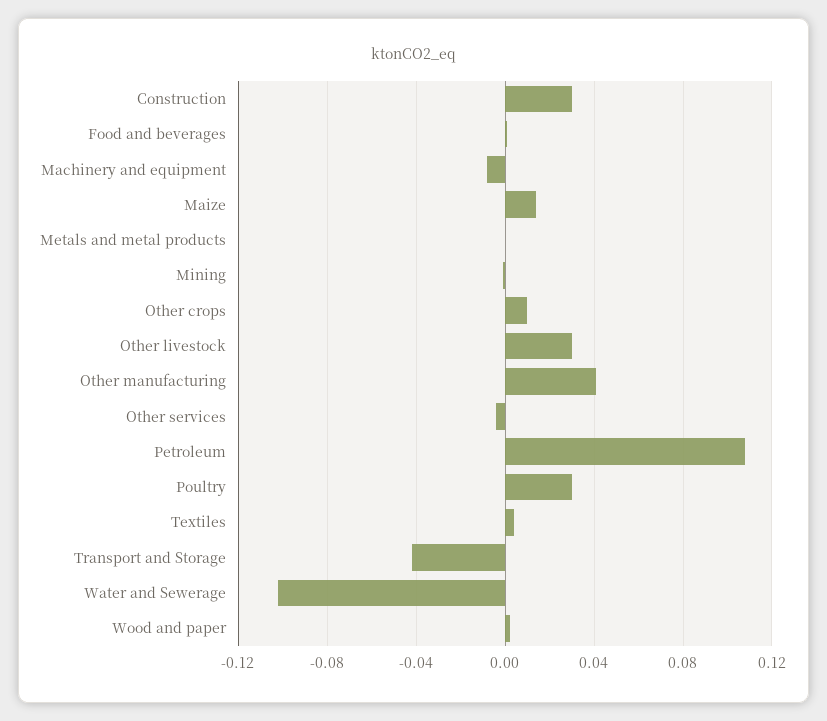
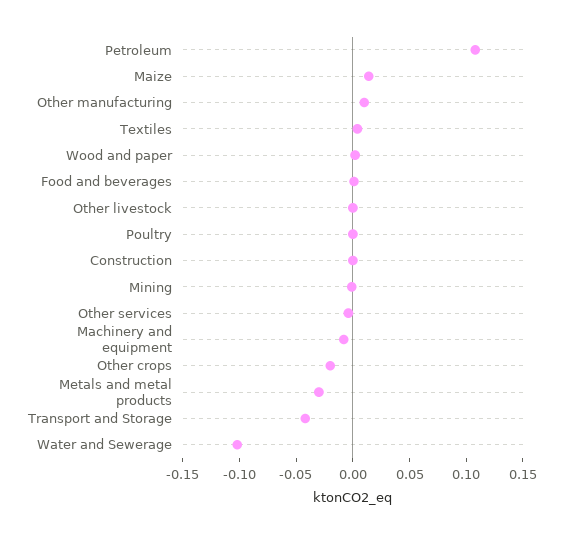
  {
-   "Construction": 0.03,
+   "Construction": 0,
    "Food and beverages": 0,
    "Machinery and equipment": -0.01,
    "Maize": 0.015,
-   "Metals and metal products": 0,
+   "Metals and metal products": -0.03,
    "Mining": 0,
-   "Other crops": 0.01,
+   "Other crops": -0.02,
-   "Other livestock": 0.03,
+   "Other livestock": 0,
-   "Other manufacturing": 0.04,
+   "Other manufacturing": 0.01,
    "Other services": -0.005,
    "Petroleum": 0.11,
-   "Poultry": 0.03,
+   "Poultry": 0,
    "Textiles": 0.005,
    "Transport and Storage": -0.04,
    "Water and Sewerage": -0.1,
    "Wood and paper": 0
  }

